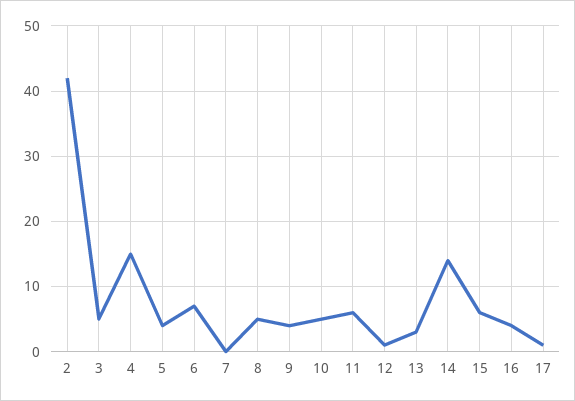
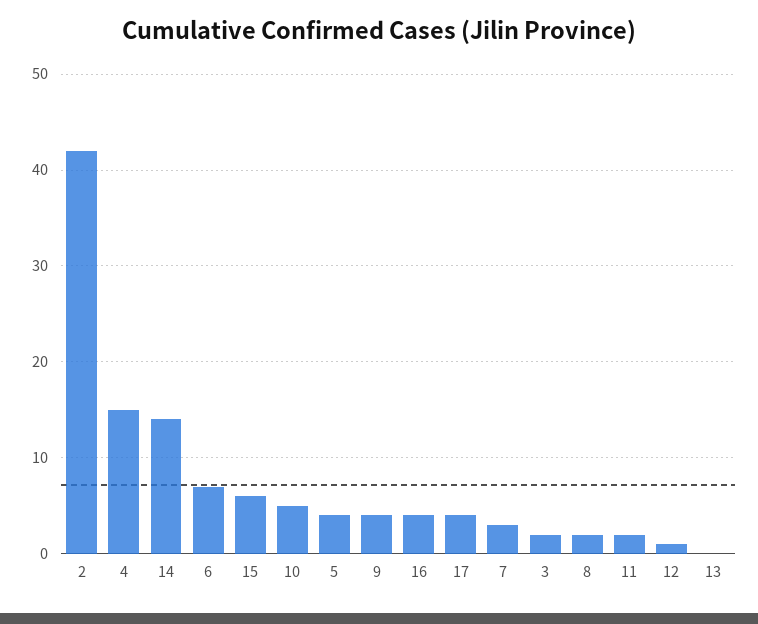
  {
    "2": 42,
-   "3": 5,
+   "3": 2,
    "4": 15,
    "5": 4,
    "6": 7,
-   "7": 0,
+   "7": 3,
-   "8": 5,
+   "8": 2,
    "9": 4,
    "10": 5,
-   "11": 6,
+   "11": 2,
    "12": 1,
-   "13": 3,
+   "13": 0,
    "14": 14,
    "15": 6,
    "16": 4,
-   "17": 1
+   "17": 4
  }

